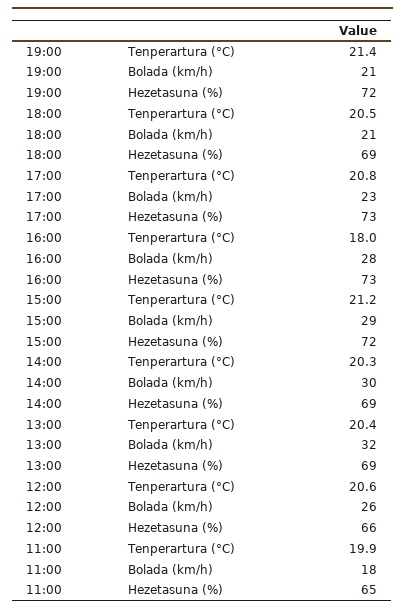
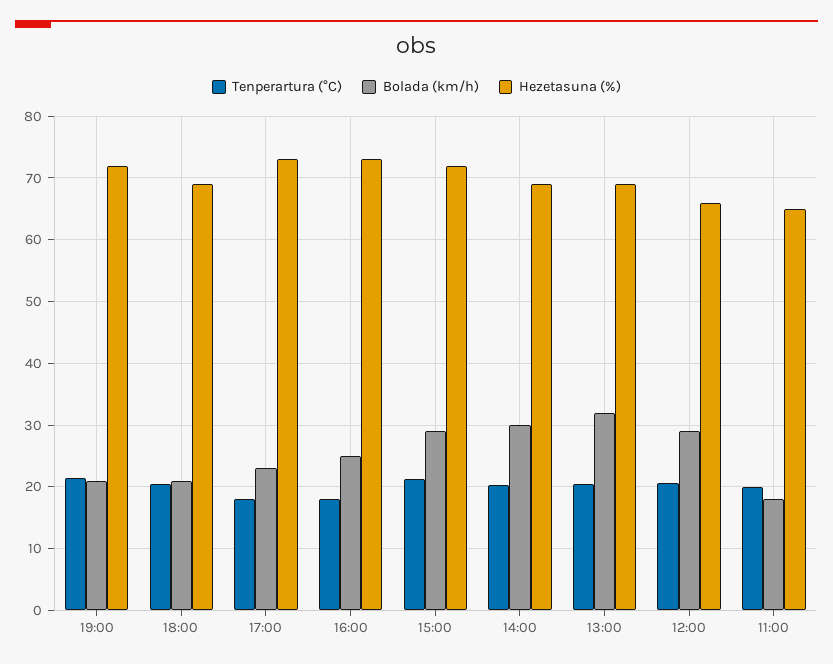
  {
    "Tenperartura (°C)": {
      "19:00": 21.4,
      "18:00": 20.5,
-     "17:00": 20.8,
+     "17:00": 18,
      "16:00": 18,
      "15:00": 21.2,
      "14:00": 20.3,
      "13:00": 20.4,
      "12:00": 20.6,
      "11:00": 19.9
    },
    "Bolada (km/h)": {
      "19:00": 21,
      "18:00": 21,
      "17:00": 23,
-     "16:00": 28,
+     "16:00": 25,
      "15:00": 29,
      "14:00": 30,
      "13:00": 32,
-     "12:00": 26,
+     "12:00": 29,
      "11:00": 18
    },
    "Hezetasuna (%)": {
      "19:00": 72,
      "18:00": 69,
      "17:00": 73,
      "16:00": 73,
      "15:00": 72,
      "14:00": 69,
      "13:00": 69,
      "12:00": 66,
      "11:00": 65
    }
  }

